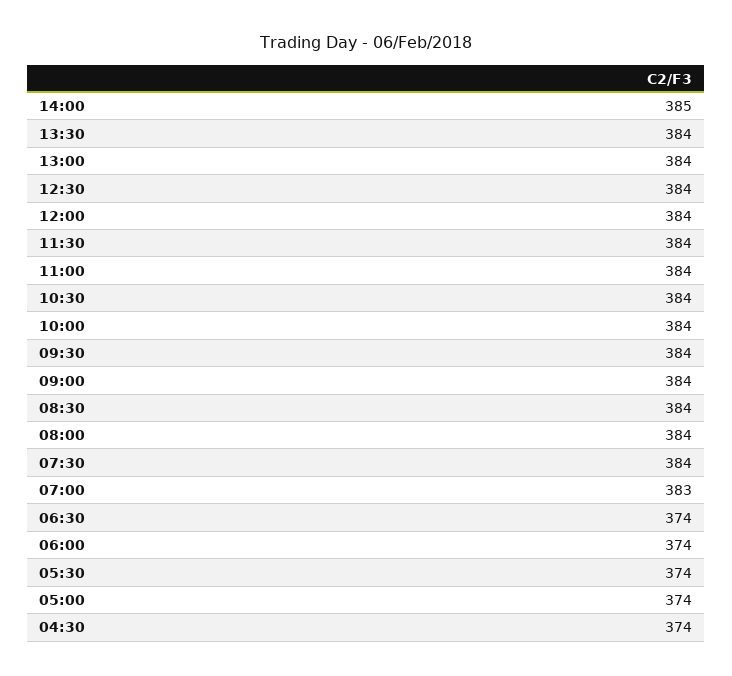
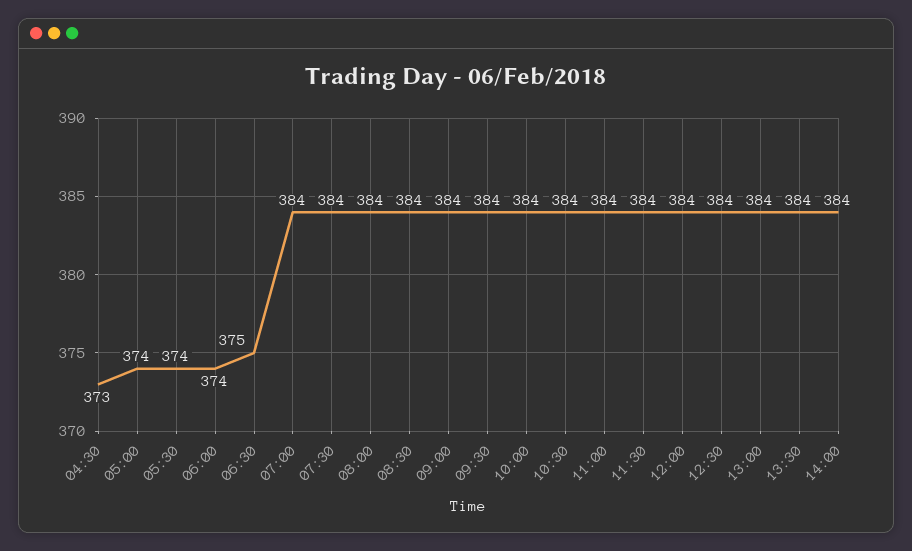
  {
-   "14:00": 385,
+   "14:00": 384,
    "13:30": 384,
    "13:00": 384,
    "12:30": 384,
    "12:00": 384,
    "11:30": 384,
    "11:00": 384,
    "10:30": 384,
    "10:00": 384,
    "09:30": 384,
    "09:00": 384,
    "08:30": 384,
    "08:00": 384,
    "07:30": 384,
-   "07:00": 383,
+   "07:00": 384,
-   "06:30": 374,
+   "06:30": 375,
    "06:00": 374,
    "05:30": 374,
    "05:00": 374,
-   "04:30": 374
+   "04:30": 373
  }

